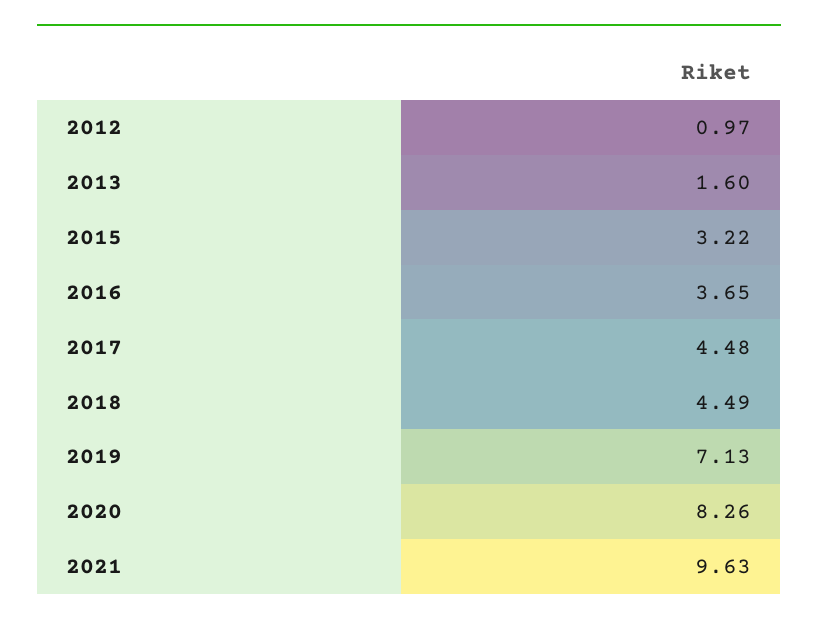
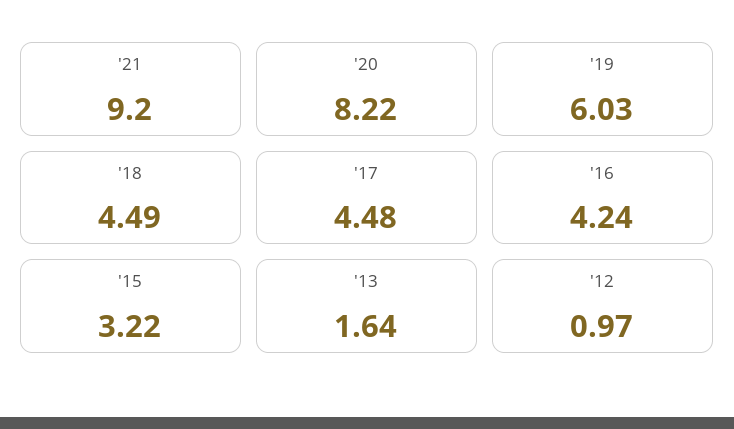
  {
    "2012": 0.97,
-   "2013": 1.6,
+   "2013": 1.64,
    "2015": 3.22,
-   "2016": 3.65,
+   "2016": 4.24,
    "2017": 4.48,
    "2018": 4.49,
-   "2019": 7.13,
+   "2019": 6.03,
-   "2020": 8.26,
+   "2020": 8.22,
-   "2021": 9.63
+   "2021": 9.2
  }

